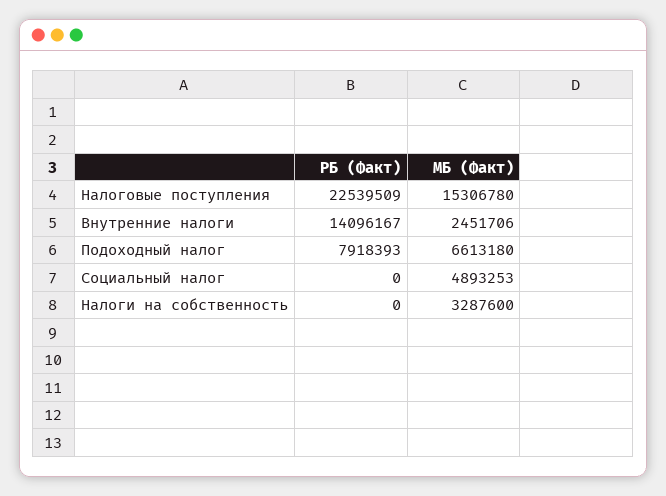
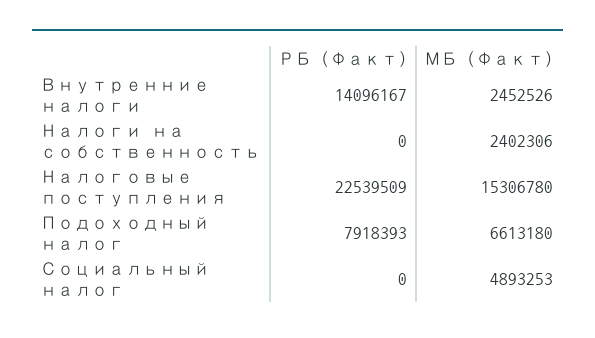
  {
    "РБ (Факт)": {
      "Налоговые поступления": 22539509,
      "Внутренние налоги": 14096167,
      "Подоходный налог": 7918393,
      "Социальный налог": 0,
      "Налоги на собственность": 0
    },
    "МБ (Факт)": {
      "Налоговые поступления": 15306780,
-     "Внутренние налоги": 2451706,
+     "Внутренние налоги": 2452526,
      "Подоходный налог": 6613180,
      "Социальный налог": 4893253,
-     "Налоги на собственность": 3287600
+     "Налоги на собственность": 2402306
    }
  }

